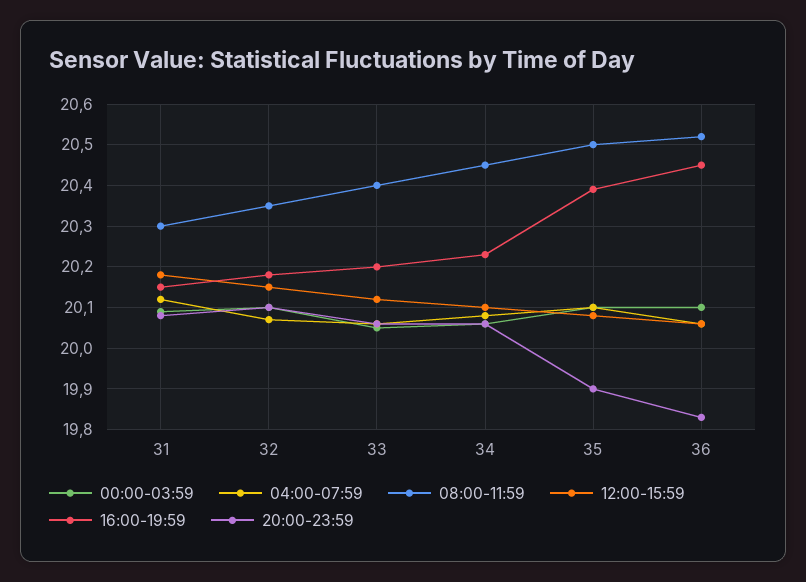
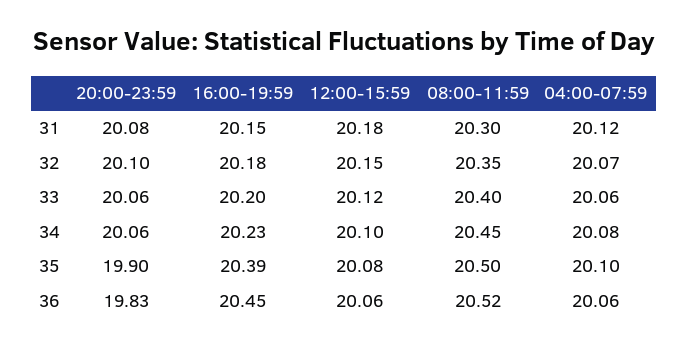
  {
-   "00:00-03:59": {
-     "31": 20.1,
-     "32": 20.1,
-     "33": 20.05,
-     "34": 20.05,
-     "35": 20.1,
-     "36": 20.1
-   },
    "04:00-07:59": {
      "31": 20.12,
      "32": 20.07,
      "33": 20.06,
      "34": 20.08,
      "35": 20.1,
      "36": 20.06
    },
    "08:00-11:59": {
      "31": 20.3,
      "32": 20.35,
      "33": 20.4,
      "34": 20.45,
      "35": 20.5,
      "36": 20.52
    },
    "12:00-15:59": {
      "31": 20.18,
      "32": 20.15,
      "33": 20.12,
      "34": 20.1,
      "35": 20.08,
      "36": 20.06
    },
    "16:00-19:59": {
      "31": 20.15,
      "32": 20.18,
      "33": 20.2,
      "34": 20.23,
      "35": 20.39,
      "36": 20.45
    },
    "20:00-23:59": {
      "31": 20.08,
      "32": 20.1,
      "33": 20.06,
      "34": 20.06,
      "35": 19.9,
      "36": 19.83
    }
  }

